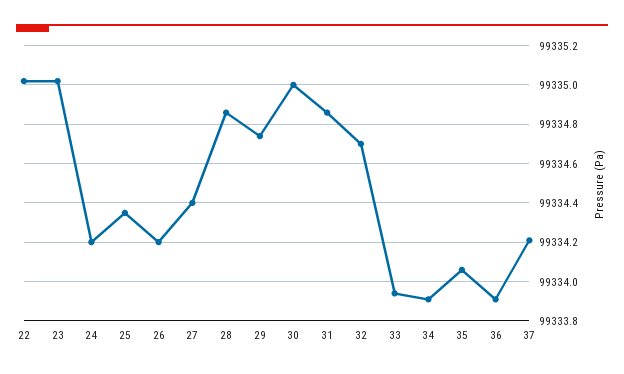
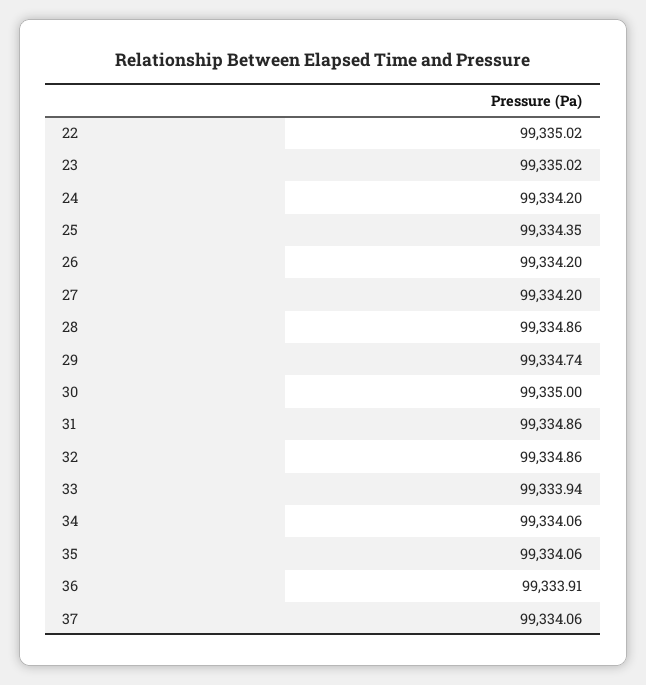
  {
    "22": 99335.02,
    "23": 99335.02,
    "24": 99334.2,
    "25": 99334.35,
    "26": 99334.2,
-   "27": 99334.4,
+   "27": 99334.2,
    "28": 99334.86,
    "29": 99334.74,
    "30": 99335,
    "31": 99334.86,
-   "32": 99334.7,
+   "32": 99334.86,
    "33": 99333.94,
-   "34": 99333.9,
+   "34": 99334.06,
    "35": 99334.06,
    "36": 99333.91,
-   "37": 99334.2
+   "37": 99334.06
  }

